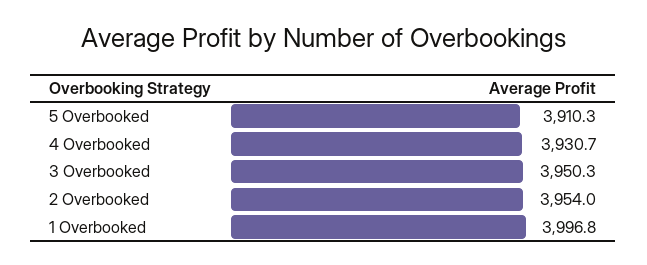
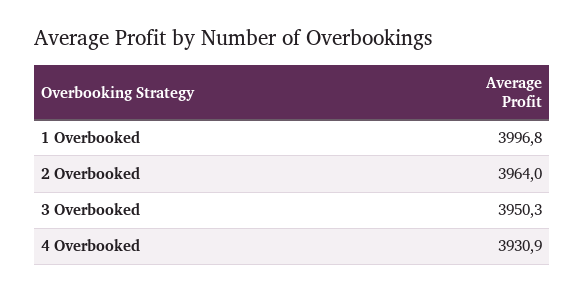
  {
-   "5 Overbooked": 3910.3,
-   "4 Overbooked": 3930.7,
+   "4 Overbooked": 3930.9,
    "3 Overbooked": 3950.3,
-   "2 Overbooked": 3954,
+   "2 Overbooked": 3964,
    "1 Overbooked": 3996.8
  }

